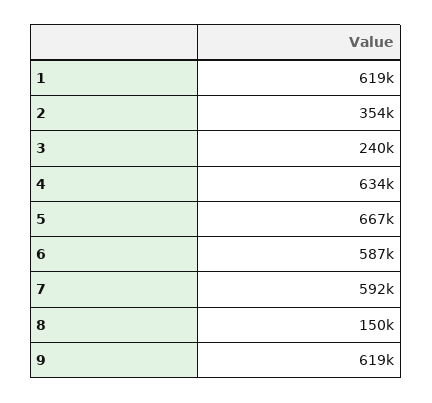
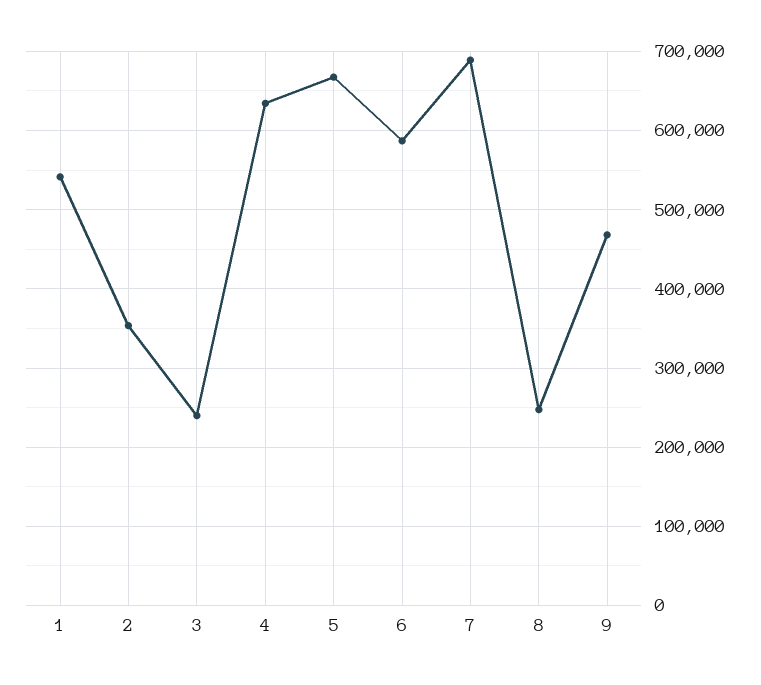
  {
-   "1": 619000,
+   "1": 540000,
    "2": 354000,
    "3": 240000,
    "4": 634000,
    "5": 667000,
    "6": 587000,
-   "7": 592000,
+   "7": 690000,
-   "8": 150000,
+   "8": 250000,
-   "9": 619000
+   "9": 470000
  }

